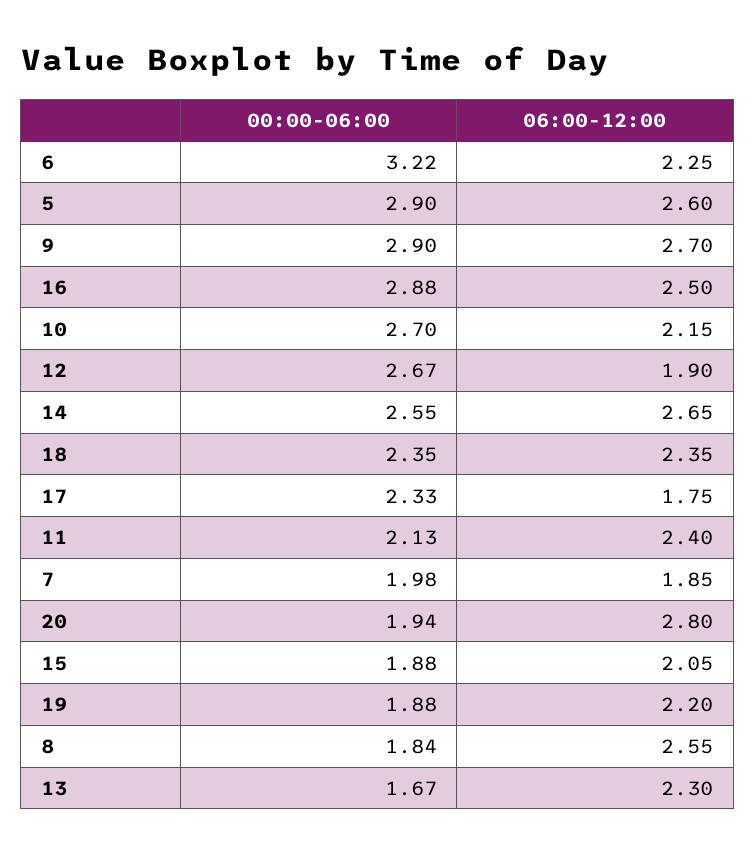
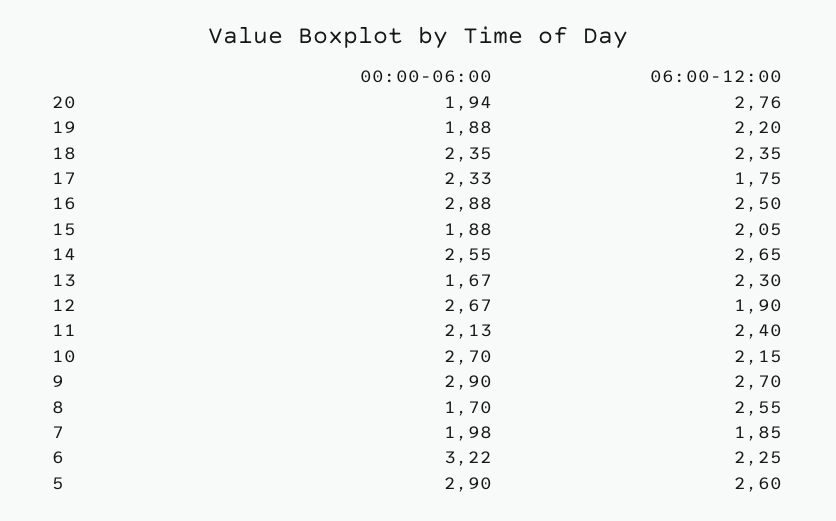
  {
    "00:00-06:00": {
      "6": 3.22,
      "5": 2.9,
      "9": 2.9,
      "16": 2.88,
      "10": 2.7,
      "12": 2.67,
      "14": 2.55,
      "18": 2.35,
      "17": 2.33,
      "11": 2.13,
      "7": 1.98,
      "20": 1.94,
      "15": 1.88,
      "19": 1.88,
-     "8": 1.84,
+     "8": 1.7,
      "13": 1.67
    },
    "06:00-12:00": {
      "6": 2.25,
      "5": 2.6,
      "9": 2.7,
      "16": 2.5,
      "10": 2.15,
      "12": 1.9,
      "14": 2.65,
      "18": 2.35,
      "17": 1.75,
      "11": 2.4,
      "7": 1.85,
-     "20": 2.8,
+     "20": 2.76,
      "15": 2.05,
      "19": 2.2,
      "8": 2.55,
      "13": 2.3
    }
  }

